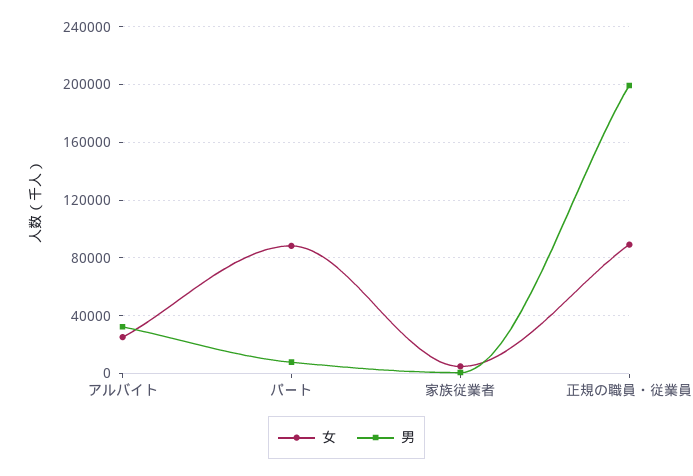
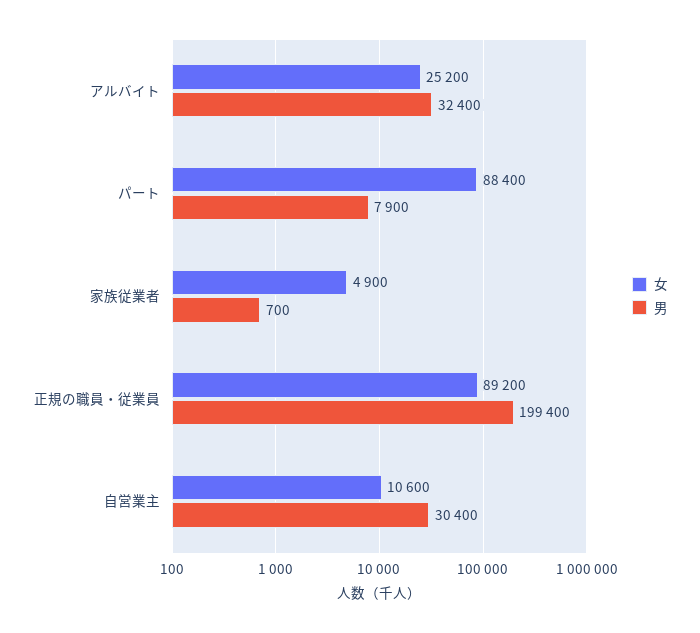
  {
    "女": {
      "アルバイト": 25200,
      "パート": 88400,
      "家族従業者": 4900,
-     "正規の職員・従業員": 89200
+     "正規の職員・従業員": 89200,
+     "自営業主": 10600
    },
    "男": {
      "アルバイト": 32400,
      "パート": 7900,
      "家族従業者": 700,
-     "正規の職員・従業員": 199400
+     "正規の職員・従業員": 199400,
+     "自営業主": 30400
    }
  }

